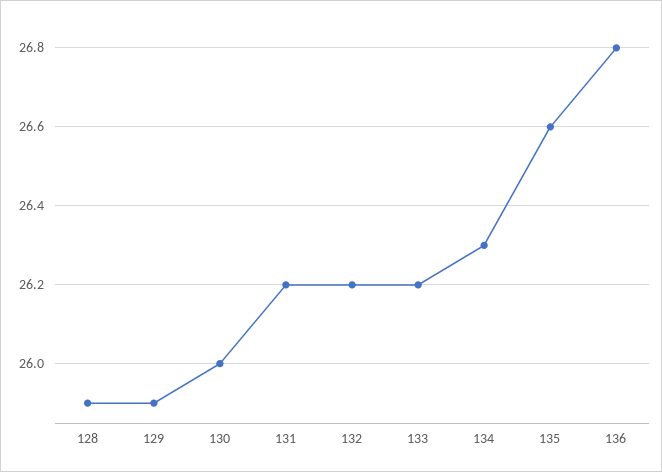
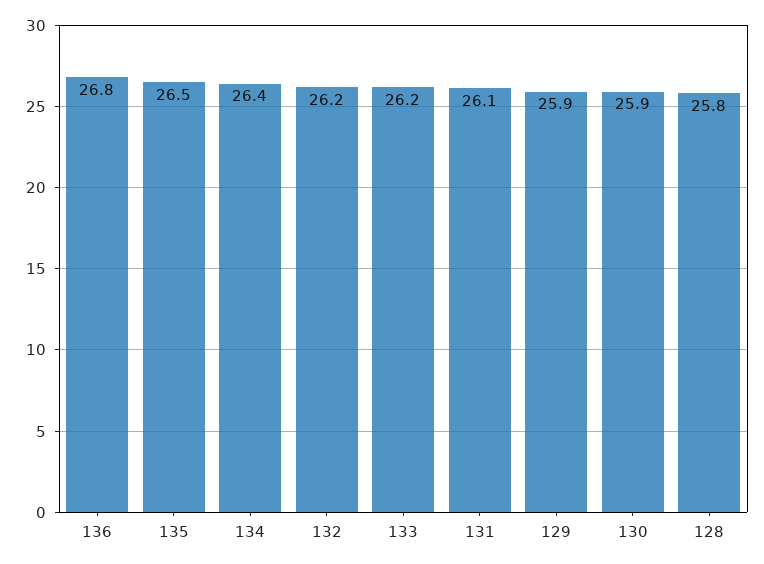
  {
-   "128": 25.9,
+   "128": 25.8,
    "129": 25.9,
-   "130": 26,
+   "130": 25.9,
-   "131": 26.2,
+   "131": 26.1,
    "132": 26.2,
    "133": 26.2,
-   "134": 26.3,
+   "134": 26.4,
-   "135": 26.6,
+   "135": 26.5,
    "136": 26.8
  }

